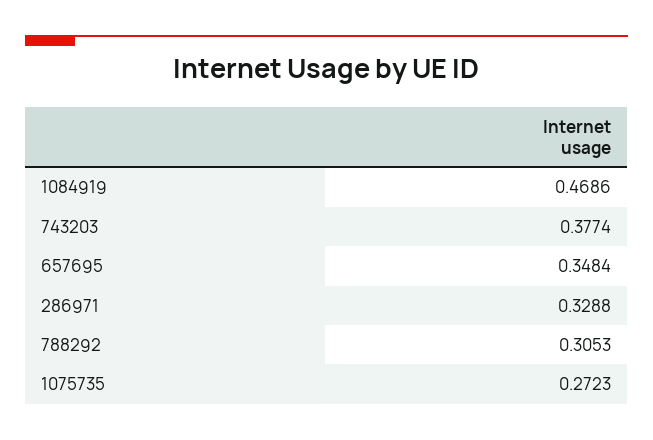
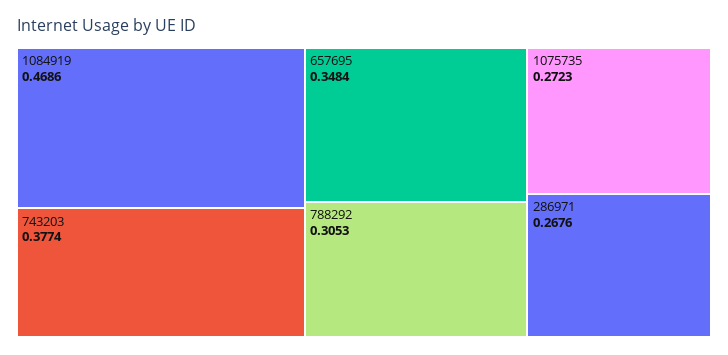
  {
    "1084919": 0.4686,
    "743203": 0.3774,
    "657695": 0.3484,
-   "286971": 0.3288,
+   "286971": 0.2676,
    "788292": 0.3053,
    "1075735": 0.2723
  }

